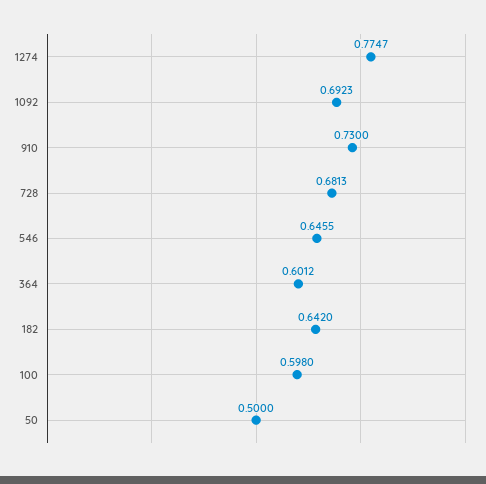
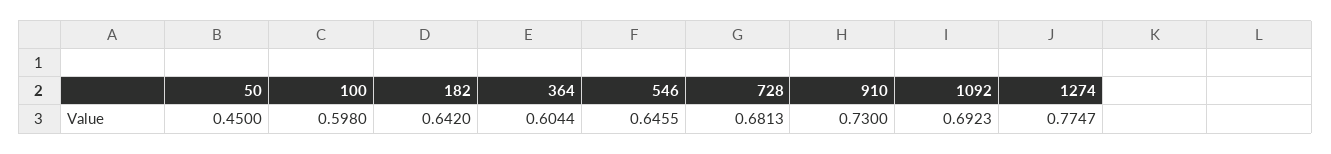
  {
    "1274": 0.7747,
    "1092": 0.6923,
    "910": 0.73,
    "728": 0.6813,
    "546": 0.6455,
-   "364": 0.6012,
+   "364": 0.6044,
    "182": 0.642,
    "100": 0.598,
-   "50": 0.5
+   "50": 0.45
  }

